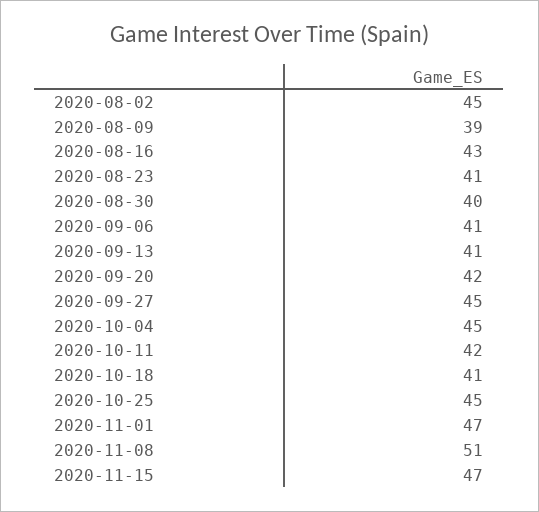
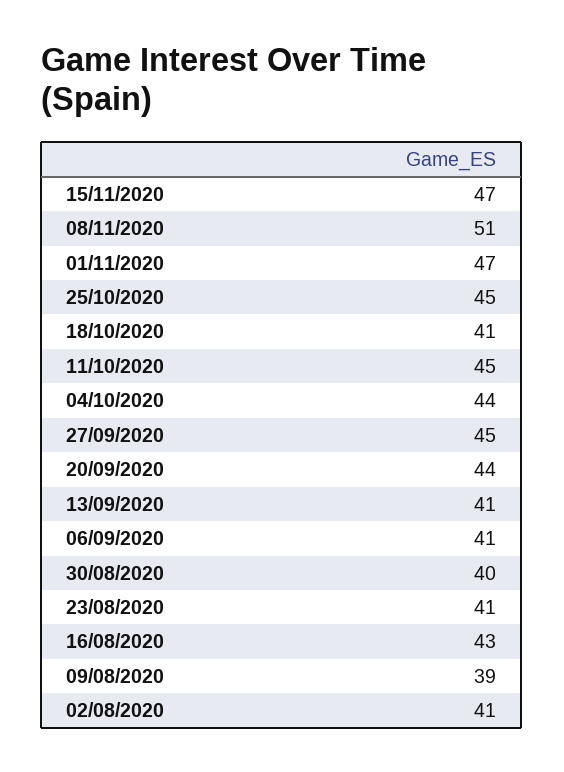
  {
-   "2020-08-02": 45,
+   "2020-08-02": 41,
    "2020-08-09": 39,
    "2020-08-16": 43,
    "2020-08-23": 41,
    "2020-08-30": 40,
    "2020-09-06": 41,
    "2020-09-13": 41,
-   "2020-09-20": 42,
+   "2020-09-20": 44,
    "2020-09-27": 45,
-   "2020-10-04": 45,
+   "2020-10-04": 44,
-   "2020-10-11": 42,
+   "2020-10-11": 45,
    "2020-10-18": 41,
    "2020-10-25": 45,
    "2020-11-01": 47,
    "2020-11-08": 51,
    "2020-11-15": 47
  }

